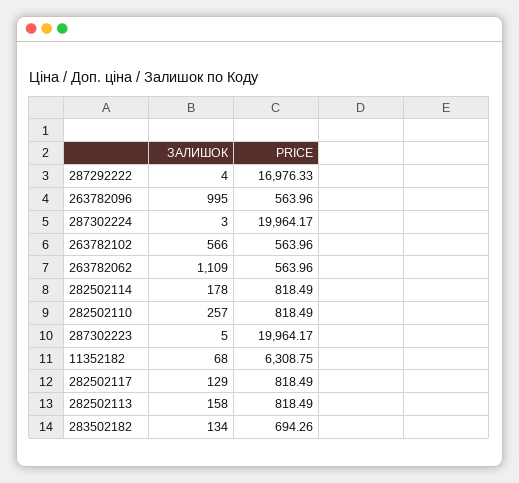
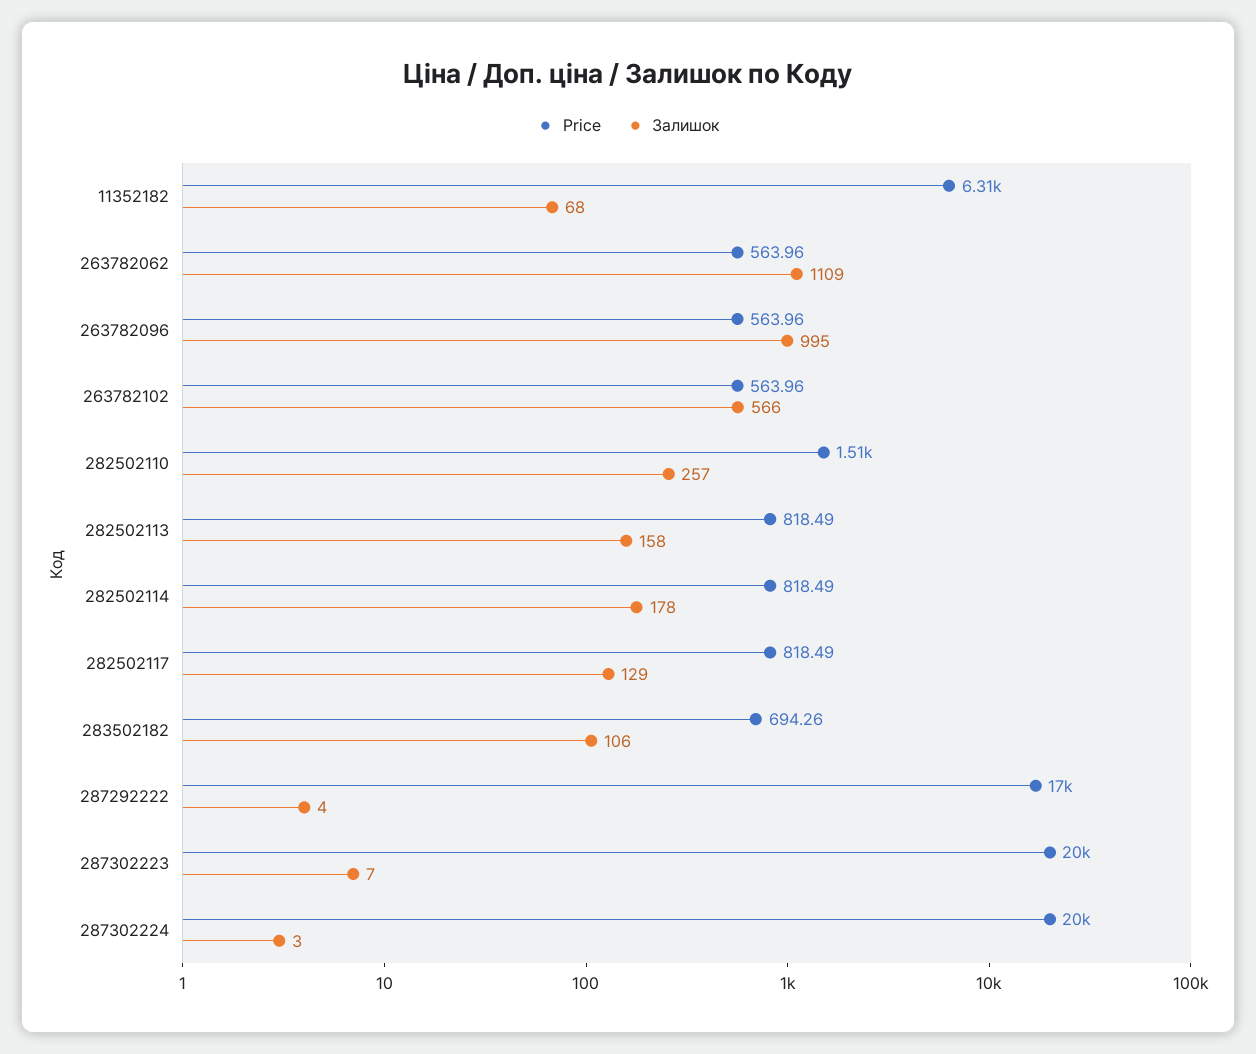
  {
    "ЗАЛИШОК": {
      "287292222": 4,
      "263782096": 995,
      "287302224": 3,
      "263782102": 566,
      "263782062": 1109,
      "282502114": 178,
      "282502110": 257,
-     "287302223": 5,
+     "287302223": 7,
      "11352182": 68,
      "282502117": 129,
      "282502113": 158,
-     "283502182": 134
+     "283502182": 106
    },
    "PRICE": {
      "287292222": 16976.33,
      "263782096": 563.96,
      "287302224": 19964.17,
      "263782102": 563.96,
      "263782062": 563.96,
      "282502114": 818.49,
-     "282502110": 818.49,
+     "282502110": 1510,
      "287302223": 19964.17,
      "11352182": 6308.75,
      "282502117": 818.49,
      "282502113": 818.49,
      "283502182": 694.26
    }
  }

